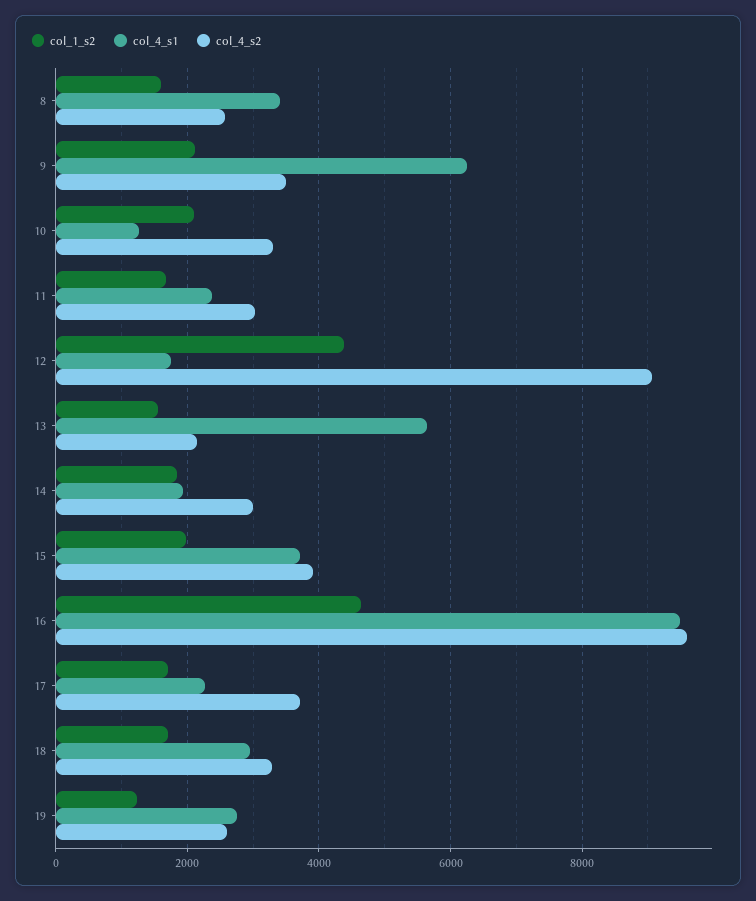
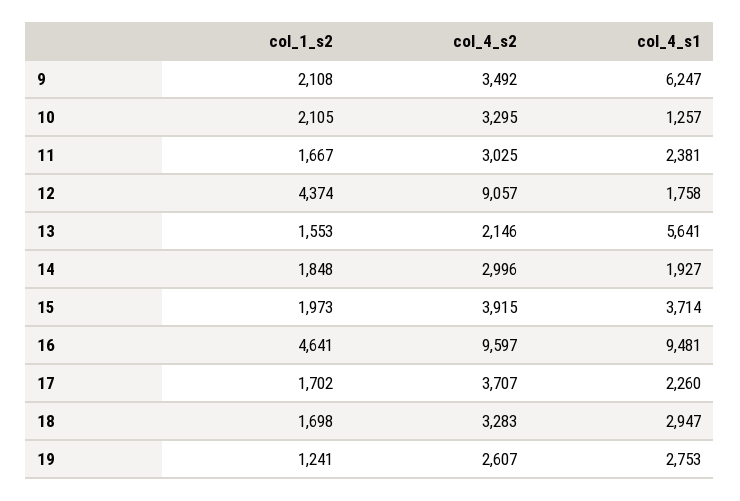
  {
    "col_1_s2": {
-     "8": 1600,
      "9": 2108,
      "10": 2105,
      "11": 1667,
      "12": 4374,
      "13": 1553,
      "14": 1848,
      "15": 1973,
      "16": 4641,
      "17": 1702,
      "18": 1698,
      "19": 1241
    },
    "col_4_s1": {
-     "8": 3400,
      "9": 6247,
      "10": 1257,
      "11": 2381,
      "12": 1758,
      "13": 5641,
      "14": 1927,
      "15": 3714,
      "16": 9481,
      "17": 2260,
      "18": 2947,
      "19": 2753
    },
    "col_4_s2": {
-     "8": 2600,
      "9": 3492,
      "10": 3295,
      "11": 3025,
      "12": 9057,
      "13": 2146,
      "14": 2996,
      "15": 3915,
      "16": 9597,
      "17": 3707,
      "18": 3283,
      "19": 2607
    }
  }

